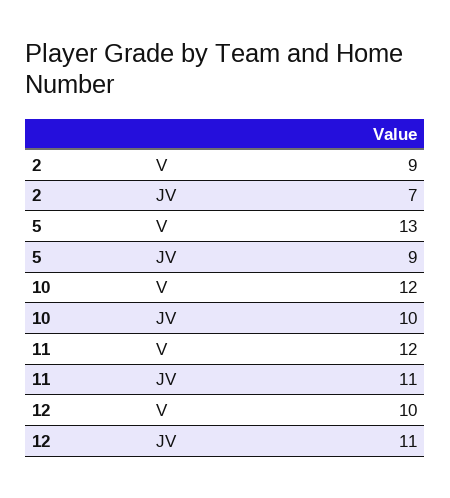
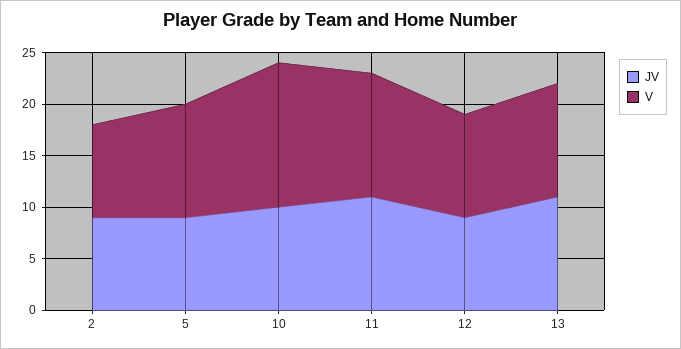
  {
    "V": {
      "2": 9,
-     "5": 13,
+     "5": 11,
-     "10": 12,
+     "10": 14,
      "11": 12,
-     "12": 10
+     "12": 10,
+     "13": 11
    },
    "JV": {
-     "2": 7,
+     "2": 9,
      "5": 9,
      "10": 10,
      "11": 11,
-     "12": 11
+     "12": 9,
+     "13": 11
    }
  }

